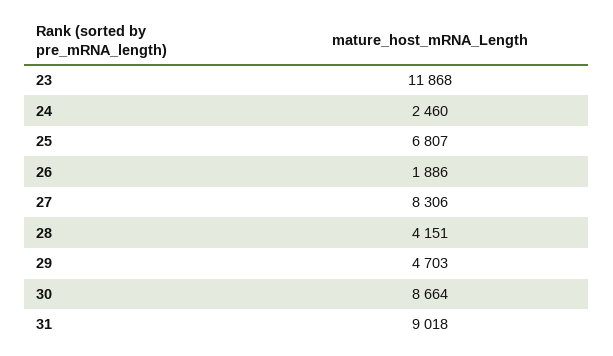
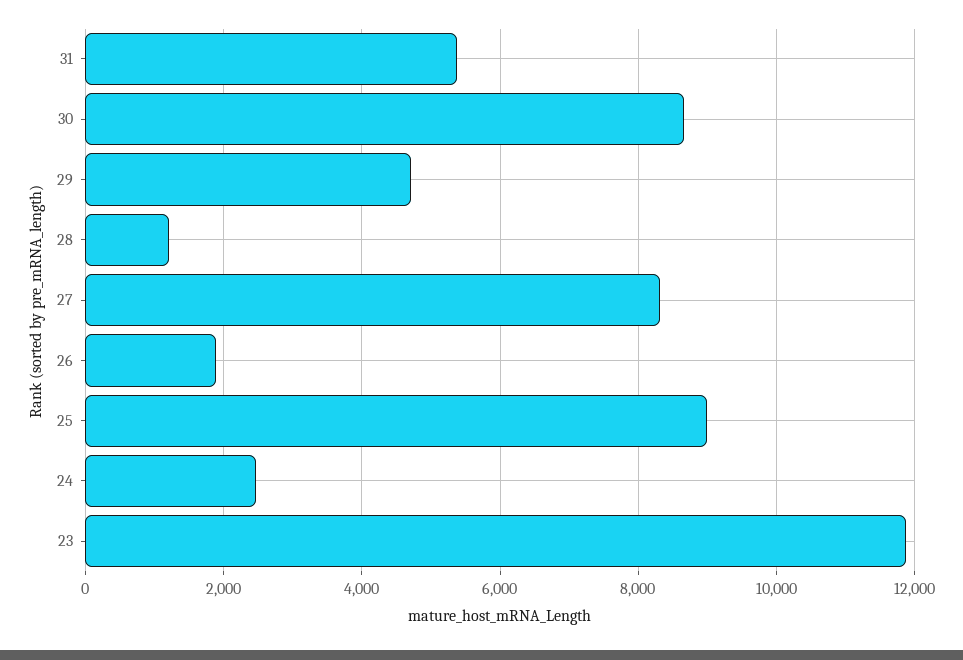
  {
    "23": 11868,
    "24": 2460,
-   "25": 6807,
+   "25": 9000,
    "26": 1886,
    "27": 8306,
-   "28": 4151,
+   "28": 1200,
    "29": 4703,
    "30": 8664,
-   "31": 9018
+   "31": 5400
  }

